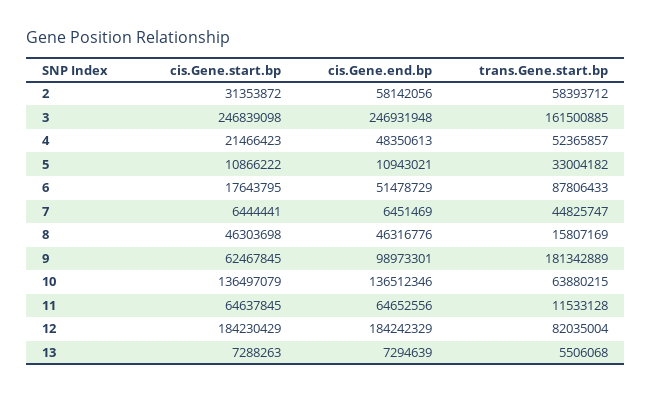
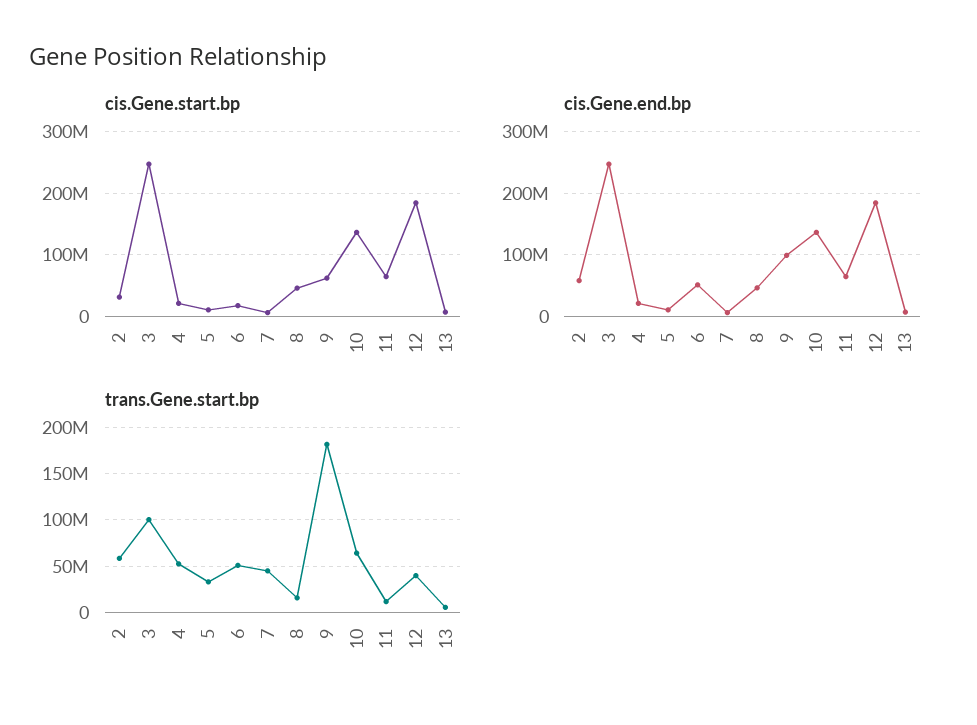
  {
    "cis.Gene.start.bp": {
      "2": 31353872,
      "3": 246839098,
      "4": 21466423,
      "5": 10866222,
      "6": 17643795,
      "7": 6444441,
      "8": 46303698,
      "9": 62467845,
      "10": 136497079,
      "11": 64637845,
      "12": 184230429,
      "13": 7288263
    },
    "cis.Gene.end.bp": {
      "2": 58142056,
      "3": 246931948,
-     "4": 48350613,
+     "4": 20000000,
      "5": 10943021,
      "6": 51478729,
      "7": 6451469,
      "8": 46316776,
      "9": 98973301,
      "10": 136512346,
      "11": 64652556,
      "12": 184242329,
      "13": 7294639
    },
    "trans.Gene.start.bp": {
      "2": 58393712,
-     "3": 161500885,
+     "3": 100000000,
      "4": 52365857,
      "5": 33004182,
-     "6": 87806433,
+     "6": 50000000,
      "7": 44825747,
      "8": 15807169,
      "9": 181342889,
      "10": 63880215,
      "11": 11533128,
-     "12": 82035004,
+     "12": 40000000,
      "13": 5506068
    }
  }

